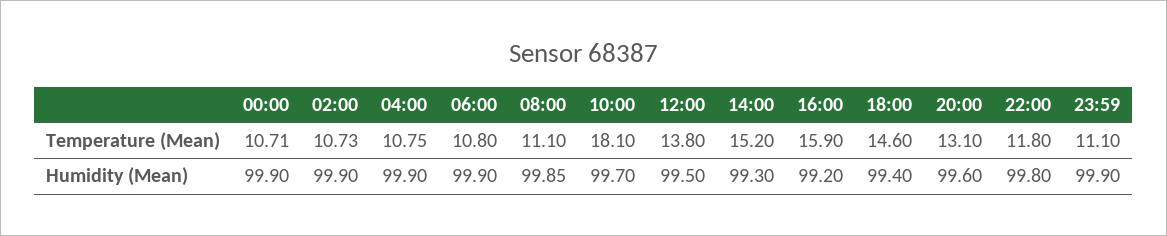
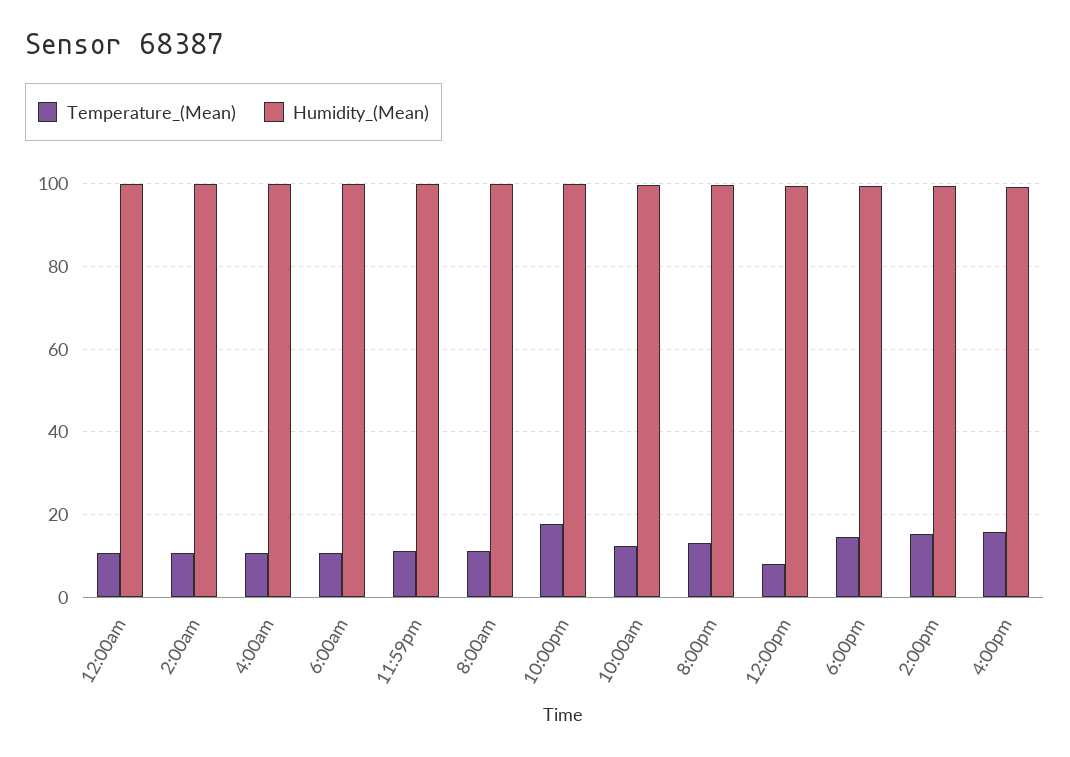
  {
    "Temperature (Mean)": {
      "00:00": 10.71,
      "02:00": 10.73,
      "04:00": 10.75,
      "06:00": 10.8,
      "08:00": 11.1,
-     "10:00": 18.1,
+     "10:00": 12,
-     "12:00": 13.8,
+     "12:00": 8,
      "14:00": 15.2,
      "16:00": 15.9,
      "18:00": 14.6,
      "20:00": 13.1,
-     "22:00": 11.8,
+     "22:00": 18,
      "23:59": 11.1
    },
    "Humidity (Mean)": {
      "00:00": 99.9,
      "02:00": 99.9,
      "04:00": 99.9,
      "06:00": 99.9,
      "08:00": 99.85,
      "10:00": 99.7,
      "12:00": 99.5,
      "14:00": 99.3,
      "16:00": 99.2,
      "18:00": 99.4,
      "20:00": 99.6,
      "22:00": 99.8,
      "23:59": 99.9
    }
  }

